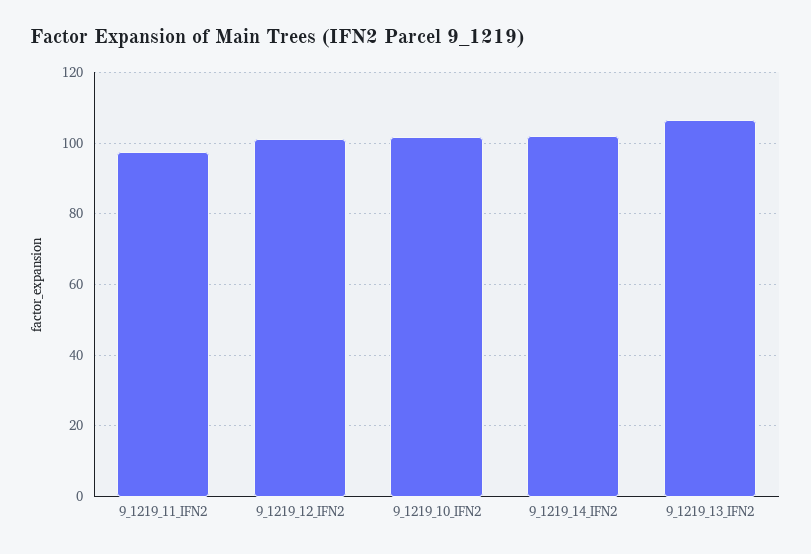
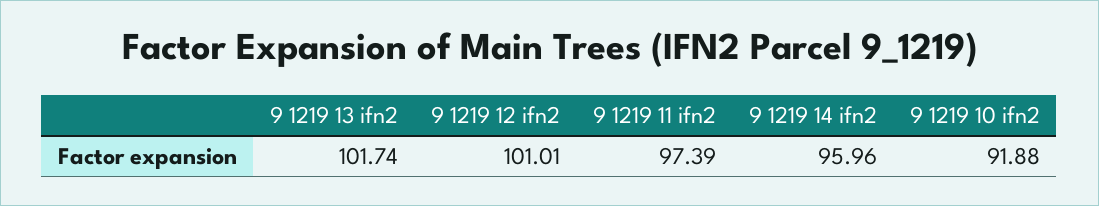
  {
    "9_1219_11_IFN2": 97.39,
    "9_1219_12_IFN2": 101.01,
-   "9_1219_10_IFN2": 102,
+   "9_1219_10_IFN2": 91.88,
-   "9_1219_14_IFN2": 102,
+   "9_1219_14_IFN2": 95.96,
-   "9_1219_13_IFN2": 106
+   "9_1219_13_IFN2": 101.74
  }

